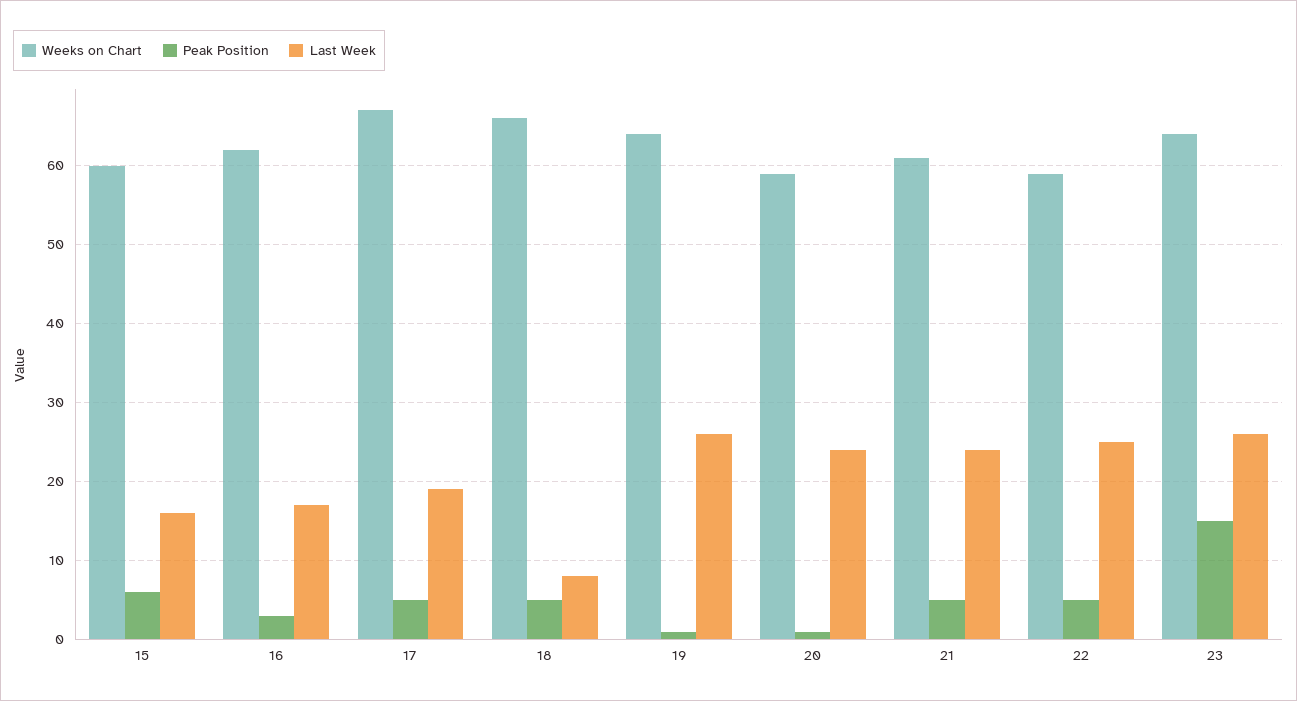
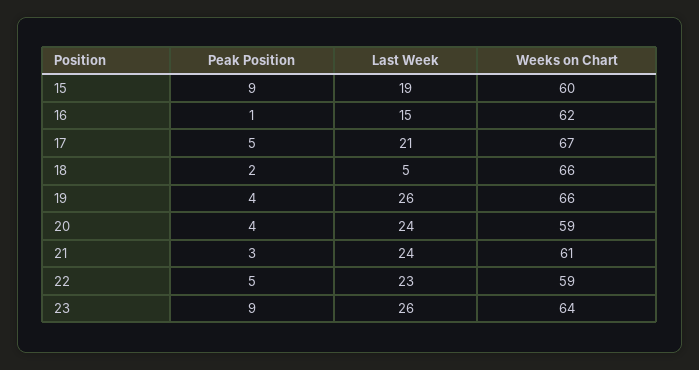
  {
    "Weeks on Chart": {
      "15": 60,
      "16": 62,
      "17": 67,
      "18": 66,
-     "19": 64,
+     "19": 66,
      "20": 59,
      "21": 61,
      "22": 59,
      "23": 64
    },
    "Peak Position": {
-     "15": 6,
+     "15": 9,
-     "16": 3,
+     "16": 1,
      "17": 5,
-     "18": 5,
+     "18": 2,
-     "19": 1,
+     "19": 4,
-     "20": 1,
+     "20": 4,
-     "21": 5,
+     "21": 3,
      "22": 5,
-     "23": 15
+     "23": 9
    },
    "Last Week": {
-     "15": 16,
+     "15": 19,
-     "16": 17,
+     "16": 15,
-     "17": 19,
+     "17": 21,
-     "18": 8,
+     "18": 5,
      "19": 26,
      "20": 24,
      "21": 24,
-     "22": 25,
+     "22": 23,
      "23": 26
    }
  }

